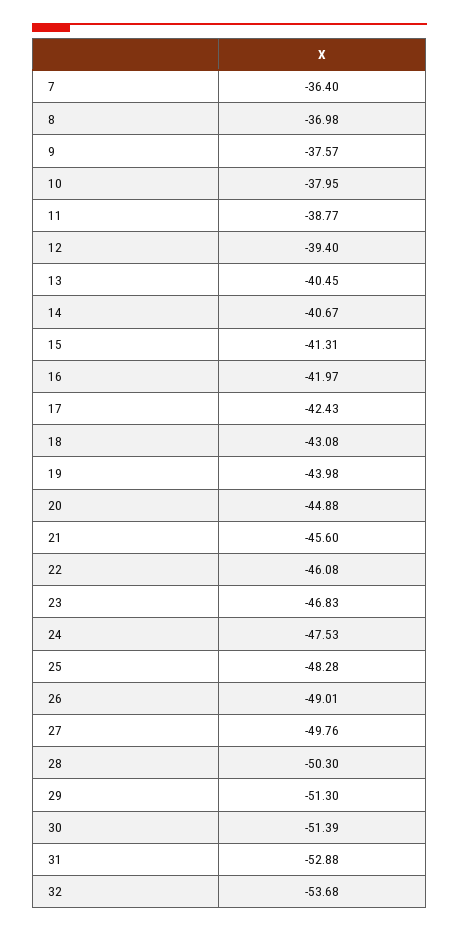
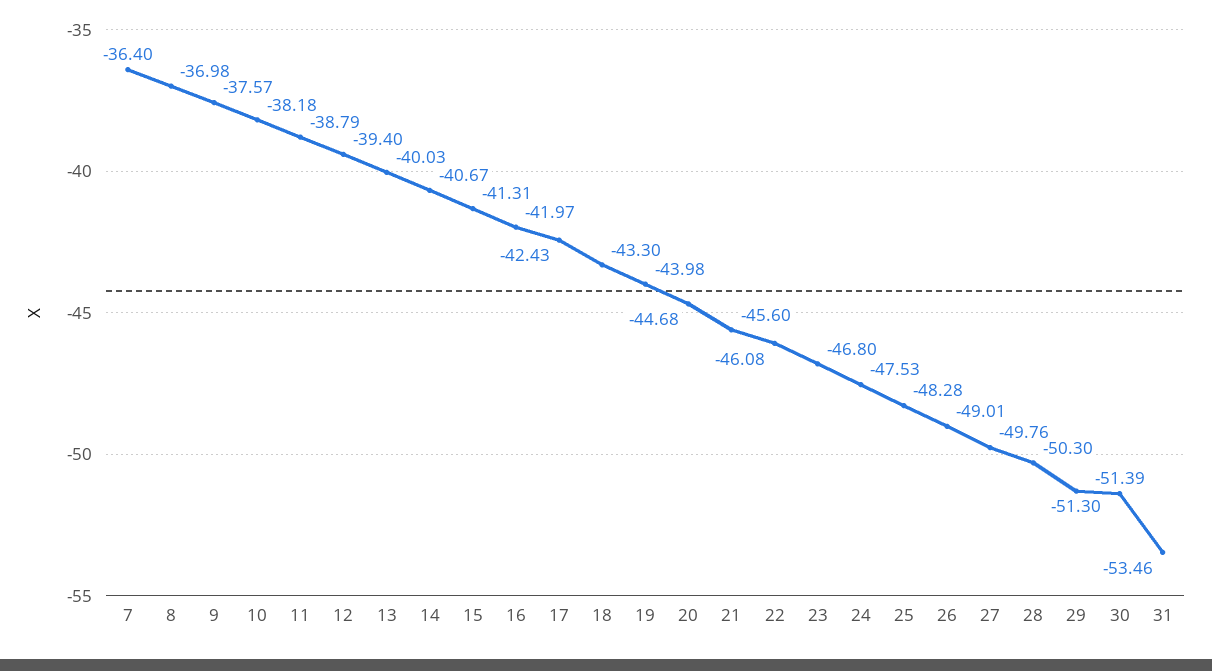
  {
    "7": -36.4,
    "8": -36.98,
    "9": -37.57,
-   "10": -37.95,
+   "10": -38.18,
-   "11": -38.77,
+   "11": -38.79,
    "12": -39.4,
-   "13": -40.45,
+   "13": -40.03,
    "14": -40.67,
    "15": -41.31,
    "16": -41.97,
    "17": -42.43,
-   "18": -43.08,
+   "18": -43.3,
    "19": -43.98,
-   "20": -44.88,
+   "20": -44.68,
    "21": -45.6,
    "22": -46.08,
-   "23": -46.83,
+   "23": -46.8,
    "24": -47.53,
    "25": -48.28,
    "26": -49.01,
    "27": -49.76,
    "28": -50.3,
    "29": -51.3,
    "30": -51.39,
-   "31": -52.88,
+   "31": -53.46
-   "32": -53.68
  }

